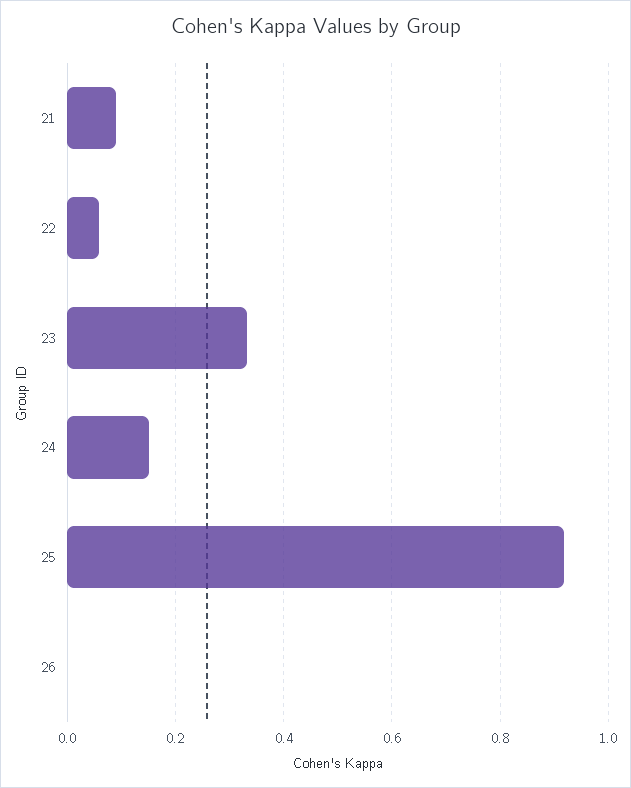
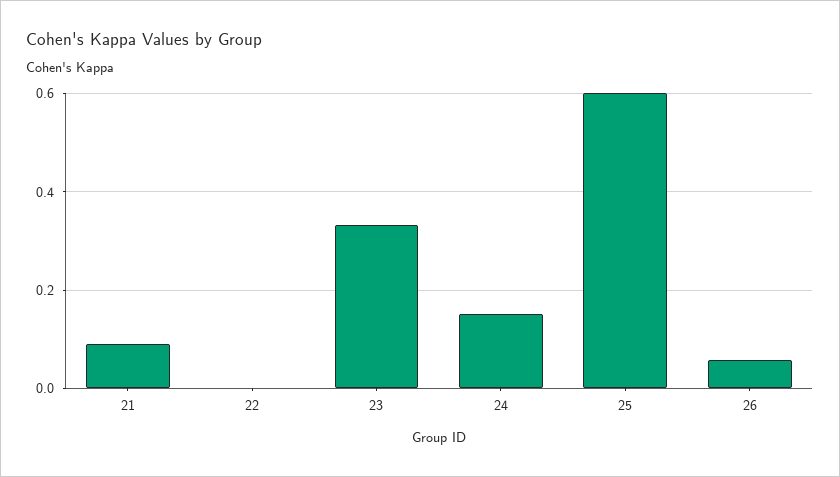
  {
    "21": 0.1,
-   "22": 0.06,
+   "22": 0,
    "23": 0.34,
    "24": 0.16,
-   "25": 0.92,
+   "25": 0.6,
-   "26": 0
+   "26": 0.06
  }

